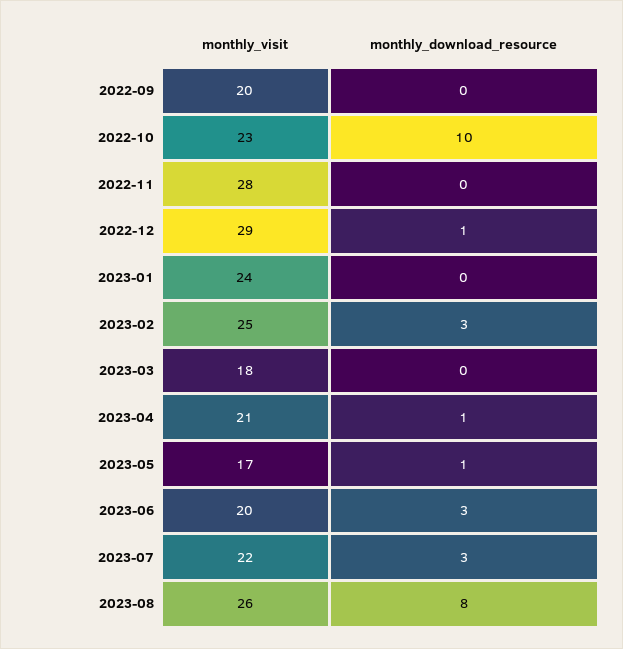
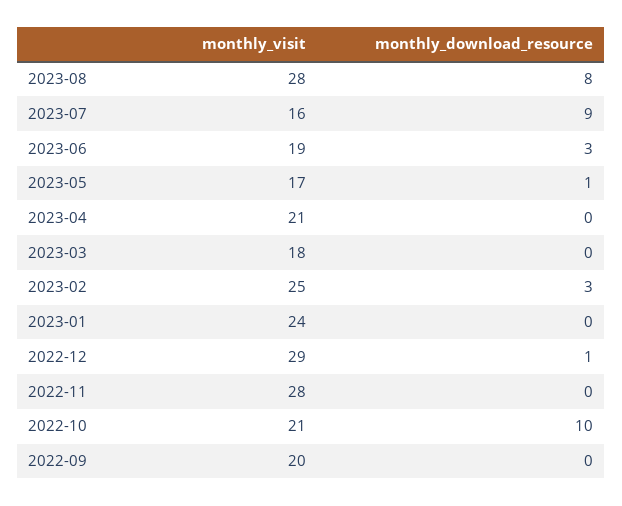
  {
    "monthly_visit": {
      "2022-09": 20,
-     "2022-10": 23,
+     "2022-10": 21,
      "2022-11": 28,
      "2022-12": 29,
      "2023-01": 24,
      "2023-02": 25,
      "2023-03": 18,
      "2023-04": 21,
      "2023-05": 17,
-     "2023-06": 20,
+     "2023-06": 19,
-     "2023-07": 22,
+     "2023-07": 16,
-     "2023-08": 26
+     "2023-08": 28
    },
    "monthly_download_resource": {
      "2022-09": 0,
      "2022-10": 10,
      "2022-11": 0,
      "2022-12": 1,
      "2023-01": 0,
      "2023-02": 3,
      "2023-03": 0,
-     "2023-04": 1,
+     "2023-04": 0,
      "2023-05": 1,
      "2023-06": 3,
-     "2023-07": 3,
+     "2023-07": 9,
      "2023-08": 8
    }
  }

